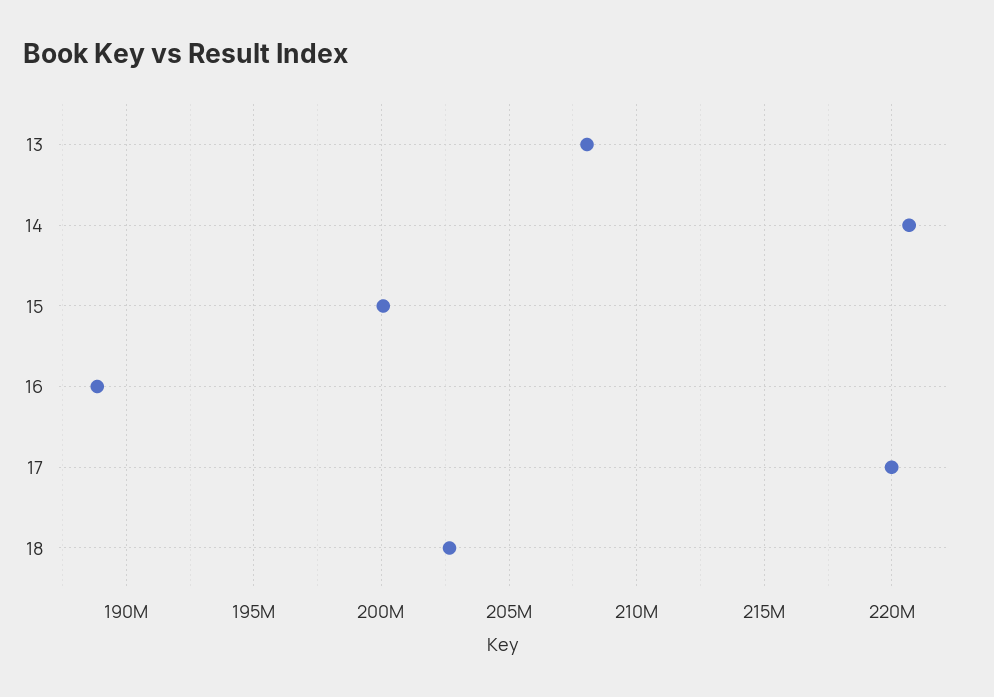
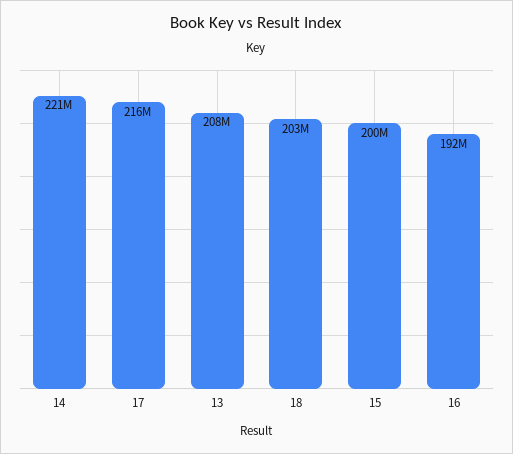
  {
    "13": 208000000,
    "14": 221000000,
    "15": 200000000,
-   "16": 189000000,
+   "16": 192000000,
-   "17": 220000000,
+   "17": 216000000,
    "18": 203000000
  }

